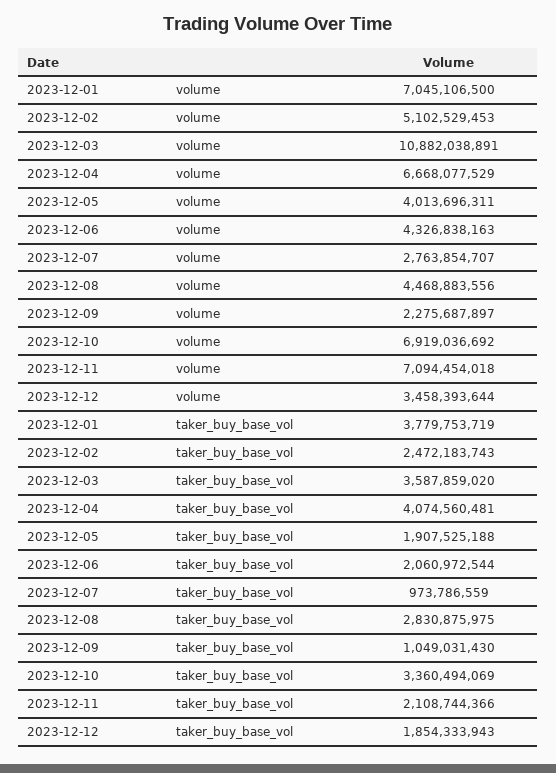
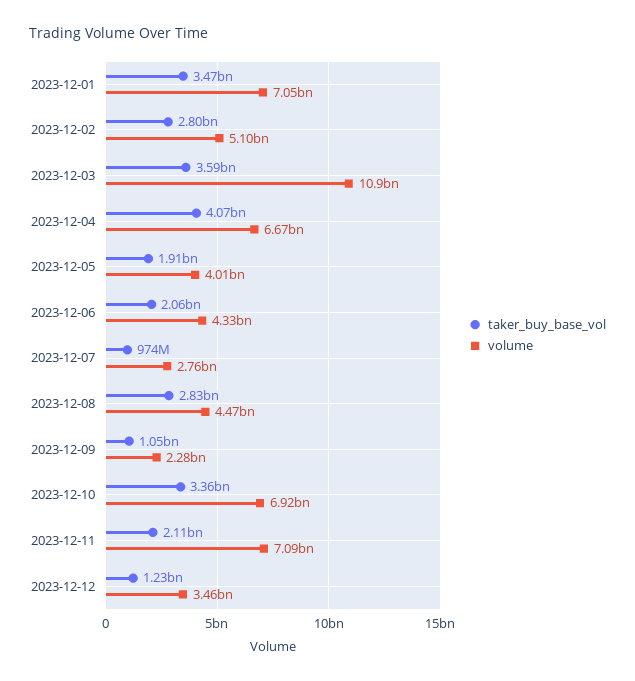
  {
    "volume": {
      "2023-12-01": 7045106500,
      "2023-12-02": 5102529453,
      "2023-12-03": 10882038891,
      "2023-12-04": 6668077529,
      "2023-12-05": 4013696311,
      "2023-12-06": 4326838163,
      "2023-12-07": 2763854707,
      "2023-12-08": 4468883556,
      "2023-12-09": 2275687897,
      "2023-12-10": 6919036692,
      "2023-12-11": 7094454018,
      "2023-12-12": 3458393644
    },
    "taker_buy_base_vol": {
-     "2023-12-01": 3779753719,
+     "2023-12-01": 3470000000,
-     "2023-12-02": 2472183743,
+     "2023-12-02": 2800000000,
      "2023-12-03": 3587859020,
      "2023-12-04": 4074560481,
      "2023-12-05": 1907525188,
      "2023-12-06": 2060972544,
      "2023-12-07": 973786559,
      "2023-12-08": 2830875975,
      "2023-12-09": 1049031430,
      "2023-12-10": 3360494069,
      "2023-12-11": 2108744366,
-     "2023-12-12": 1854333943
+     "2023-12-12": 1230000000
    }
  }

